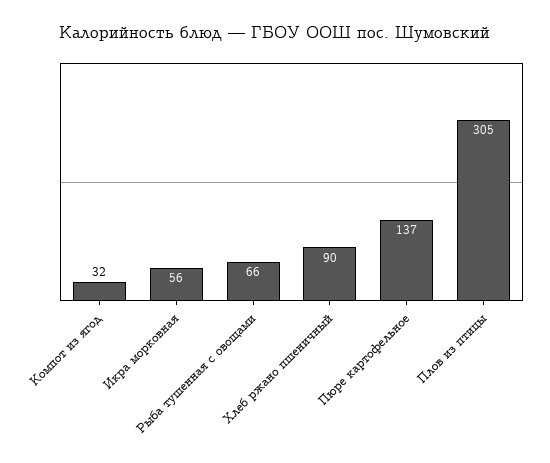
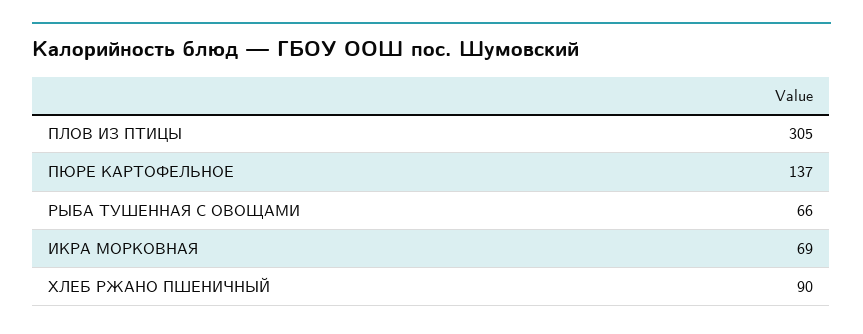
  {
-   "Компот из ягод": 32,
-   "Икра морковная": 56,
+   "Икра морковная": 69,
    "Рыба тушенная с овощами": 66,
    "Хлеб ржано пшеничный": 90,
    "Пюре картофельное": 137,
    "Плов из птицы": 305
  }

